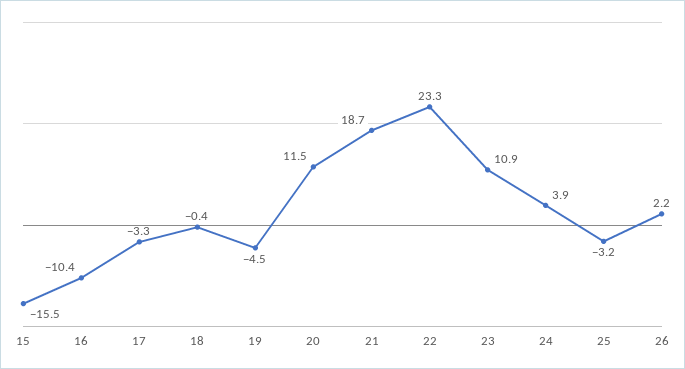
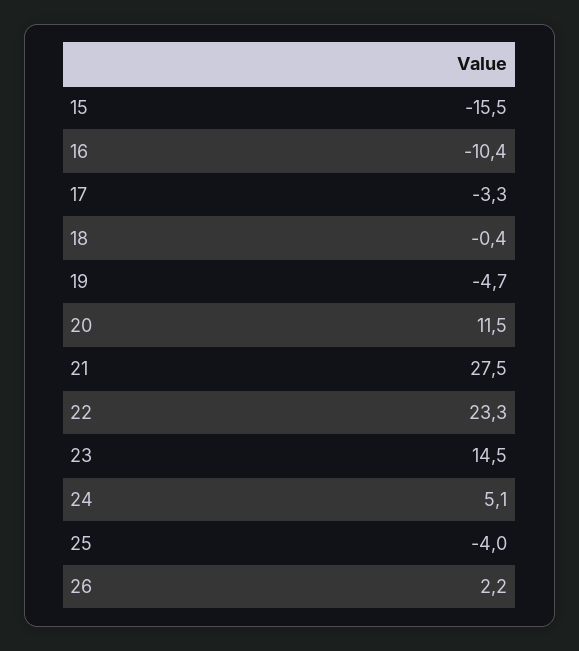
  {
    "15": -15.5,
    "16": -10.4,
    "17": -3.3,
    "18": -0.4,
-   "19": -4.5,
+   "19": -4.7,
    "20": 11.5,
-   "21": 18.7,
+   "21": 27.5,
    "22": 23.3,
-   "23": 10.9,
+   "23": 14.5,
-   "24": 3.9,
+   "24": 5.1,
-   "25": -3.2,
+   "25": -4,
    "26": 2.2
  }

